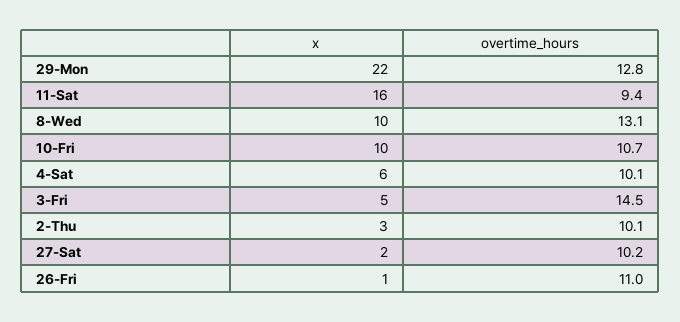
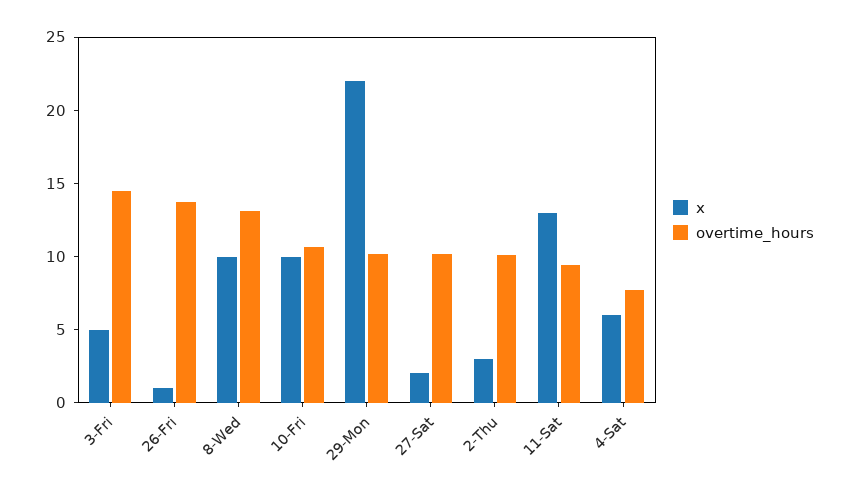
  {
    "x": {
      "29-Mon": 22,
-     "11-Sat": 16,
+     "11-Sat": 13,
      "8-Wed": 10,
      "10-Fri": 10,
      "4-Sat": 6,
      "3-Fri": 5,
      "2-Thu": 3,
      "27-Sat": 2,
      "26-Fri": 1
    },
    "overtime_hours": {
-     "29-Mon": 12.8,
+     "29-Mon": 10,
      "11-Sat": 9.4,
      "8-Wed": 13.1,
      "10-Fri": 10.7,
-     "4-Sat": 10.1,
+     "4-Sat": 8,
      "3-Fri": 14.5,
      "2-Thu": 10.1,
      "27-Sat": 10.2,
-     "26-Fri": 11
+     "26-Fri": 14
    }
  }

